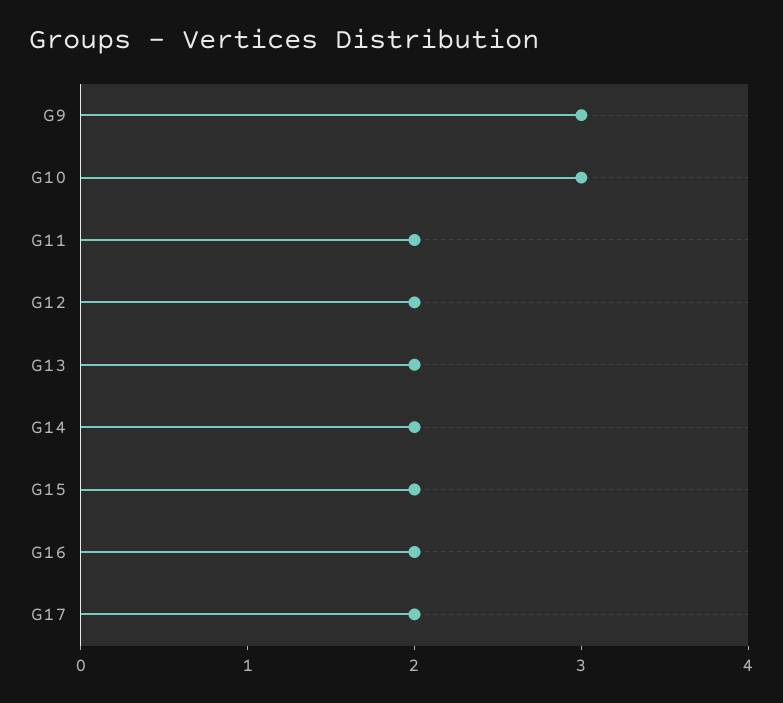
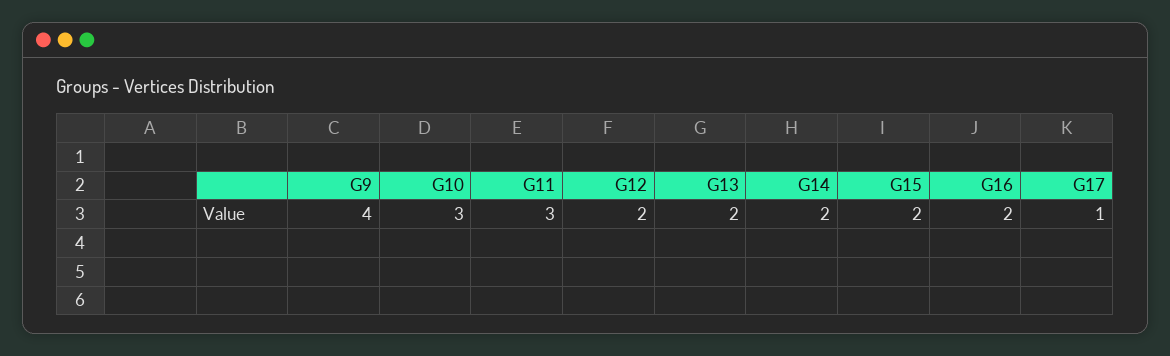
  {
-   "G9": 3,
+   "G9": 4,
    "G10": 3,
-   "G11": 2,
+   "G11": 3,
    "G12": 2,
    "G13": 2,
    "G14": 2,
    "G15": 2,
    "G16": 2,
-   "G17": 2
+   "G17": 1
  }

